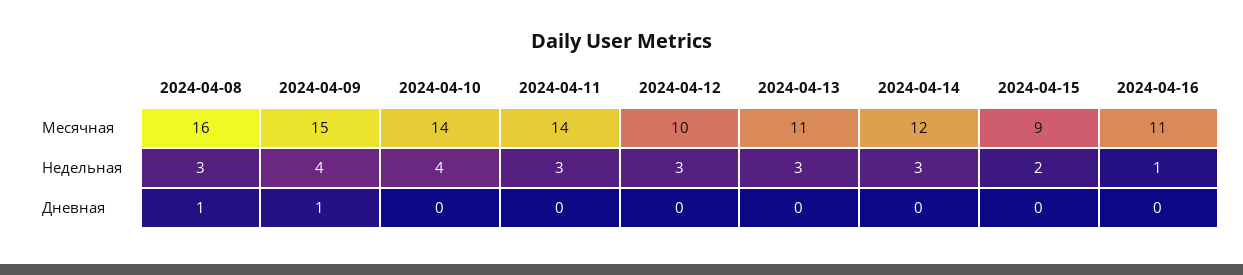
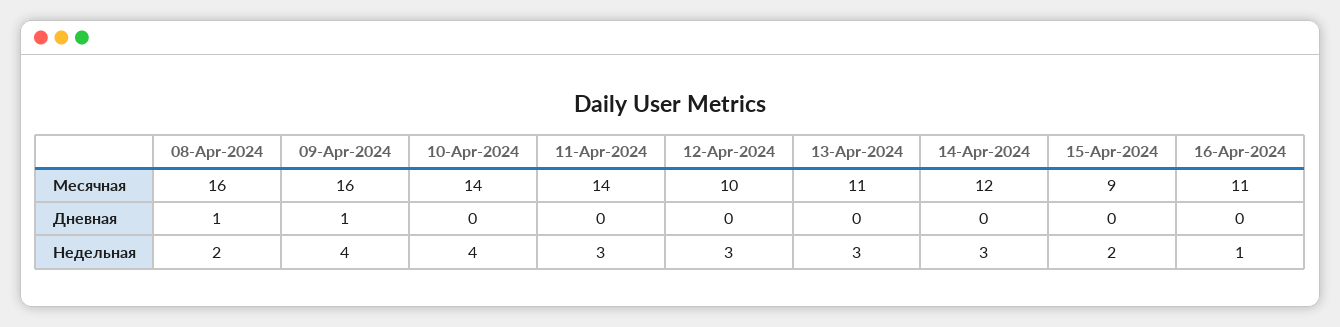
  {
    "2024-04-08": {
      "Месячная": 16,
-     "Недельная": 3,
+     "Недельная": 2,
      "Дневная": 1
    },
    "2024-04-09": {
-     "Месячная": 15,
+     "Месячная": 16,
      "Недельная": 4,
      "Дневная": 1
    },
    "2024-04-10": {
      "Месячная": 14,
      "Недельная": 4,
      "Дневная": 0
    },
    "2024-04-11": {
      "Месячная": 14,
      "Недельная": 3,
      "Дневная": 0
    },
    "2024-04-12": {
      "Месячная": 10,
      "Недельная": 3,
      "Дневная": 0
    },
    "2024-04-13": {
      "Месячная": 11,
      "Недельная": 3,
      "Дневная": 0
    },
    "2024-04-14": {
      "Месячная": 12,
      "Недельная": 3,
      "Дневная": 0
    },
    "2024-04-15": {
      "Месячная": 9,
      "Недельная": 2,
      "Дневная": 0
    },
    "2024-04-16": {
      "Месячная": 11,
      "Недельная": 1,
      "Дневная": 0
    }
  }

